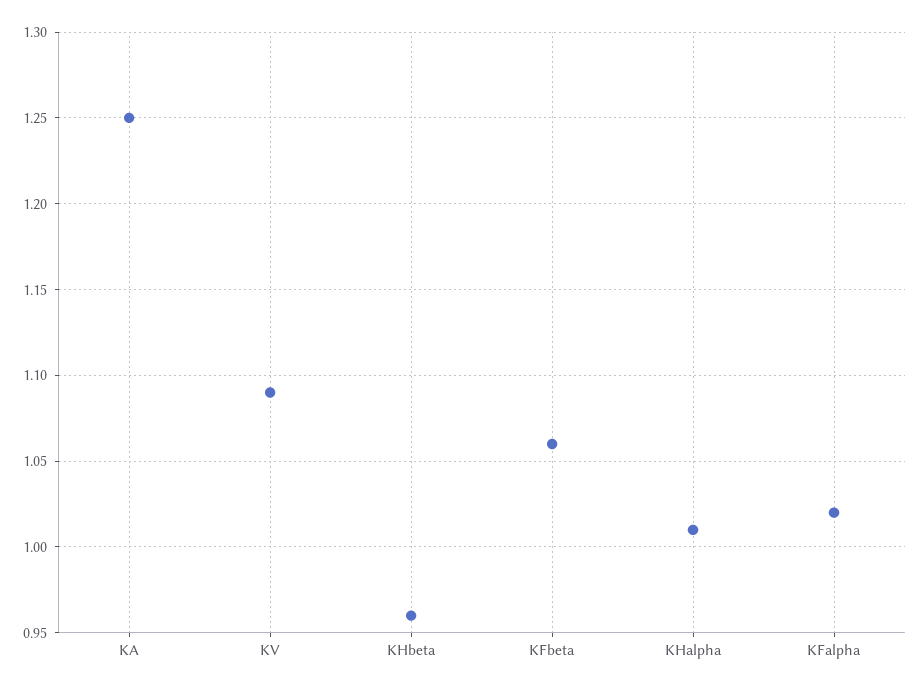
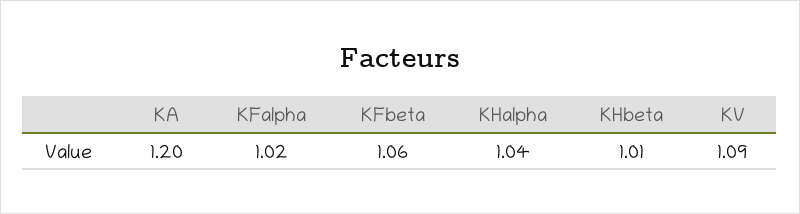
  {
-   "KA": 1.25,
+   "KA": 1.2,
    "KV": 1.09,
-   "KHbeta": 0.96,
+   "KHbeta": 1.01,
    "KFbeta": 1.06,
-   "KHalpha": 1.01,
+   "KHalpha": 1.04,
    "KFalpha": 1.02
  }

